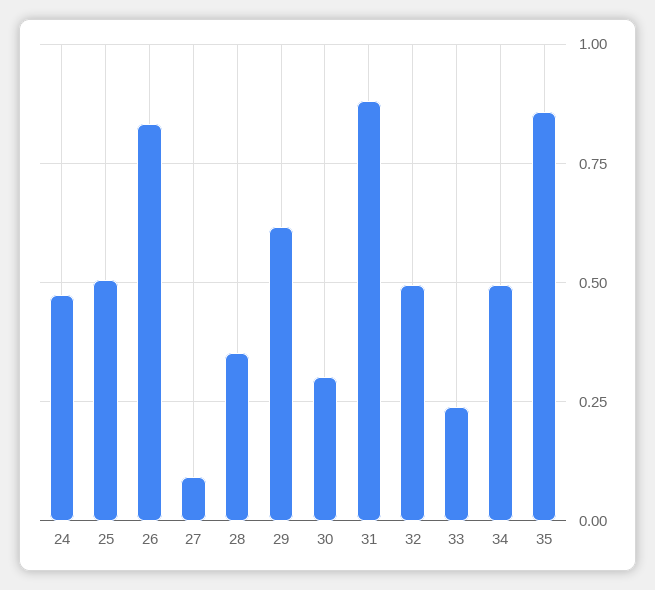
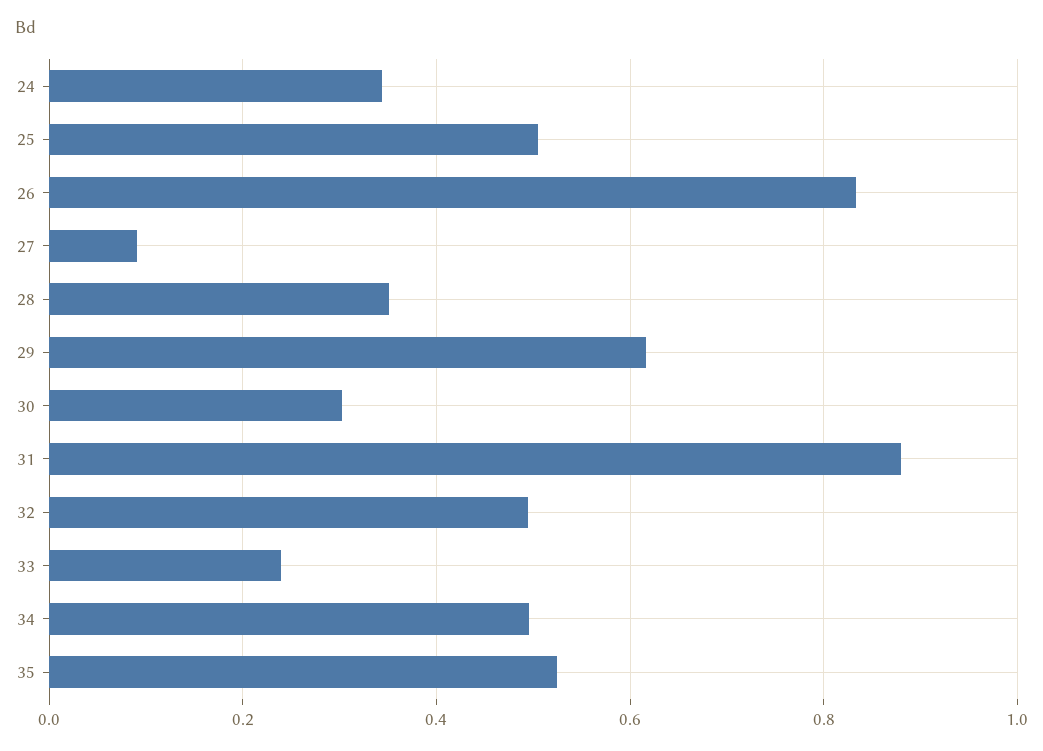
  {
-   "24": 0.475,
+   "24": 0.34,
    "25": 0.5,
    "26": 0.84,
    "27": 0.1,
    "28": 0.36,
    "29": 0.62,
    "30": 0.3,
    "31": 0.88,
    "32": 0.5,
    "33": 0.24,
    "34": 0.5,
-   "35": 0.85
+   "35": 0.52
  }

